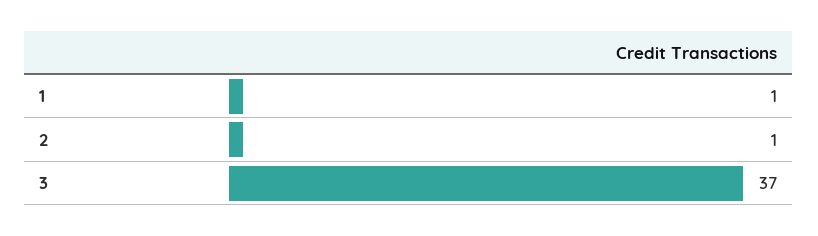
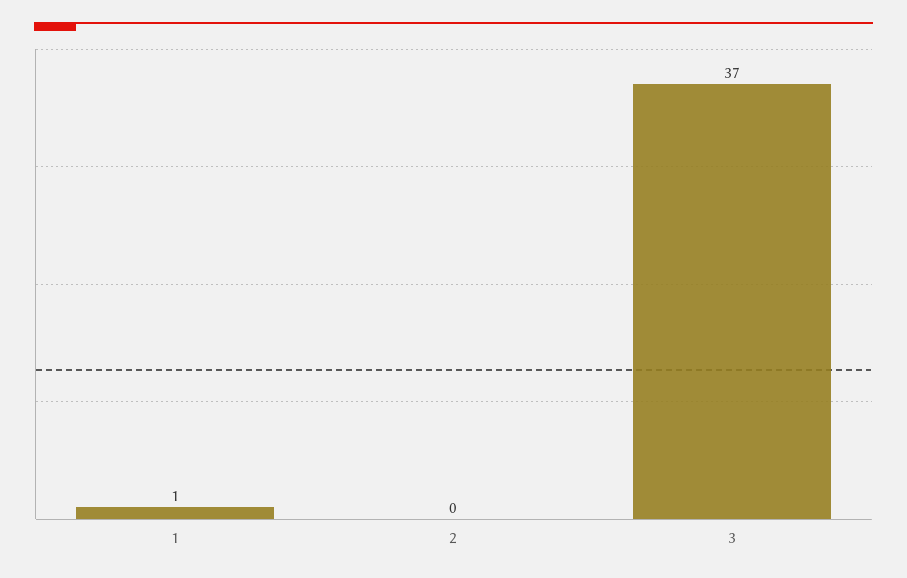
  {
    "1": 1,
-   "2": 1,
+   "2": 0,
    "3": 37
  }

